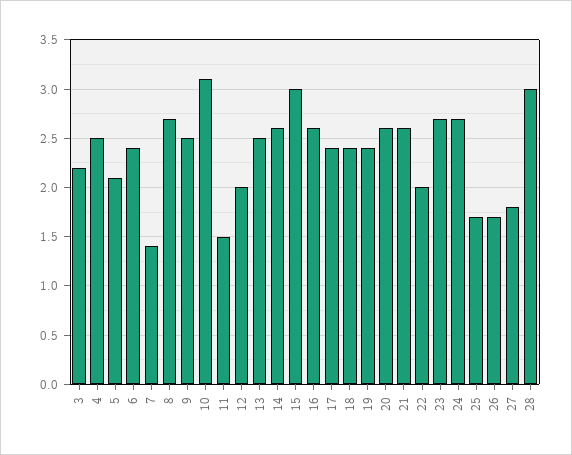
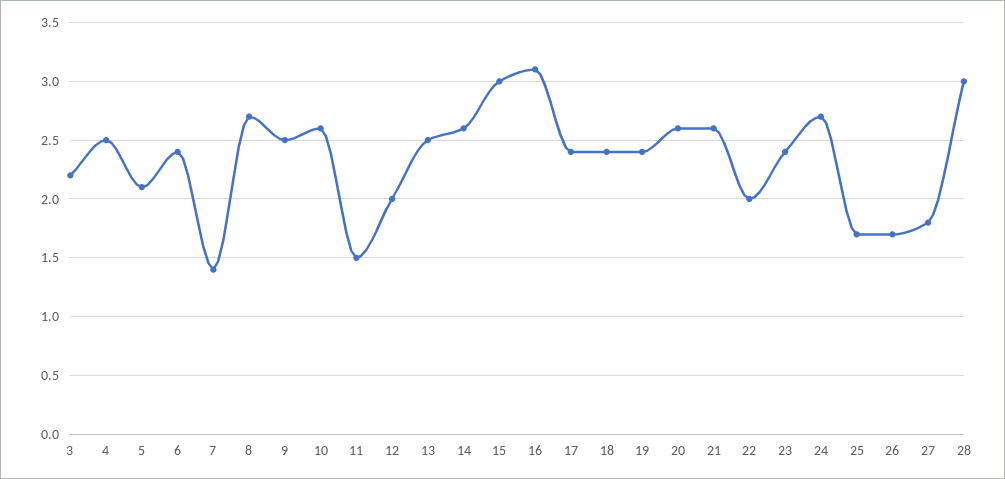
  {
    "3": 2.2,
    "4": 2.5,
    "5": 2.1,
    "6": 2.4,
    "7": 1.4,
    "8": 2.7,
    "9": 2.5,
-   "10": 3.1,
+   "10": 2.6,
    "11": 1.5,
    "12": 2,
    "13": 2.5,
    "14": 2.6,
    "15": 3,
-   "16": 2.6,
+   "16": 3.1,
    "17": 2.4,
    "18": 2.4,
    "19": 2.4,
    "20": 2.6,
    "21": 2.6,
    "22": 2,
-   "23": 2.7,
+   "23": 2.4,
    "24": 2.7,
    "25": 1.7,
    "26": 1.7,
    "27": 1.8,
    "28": 3
  }

